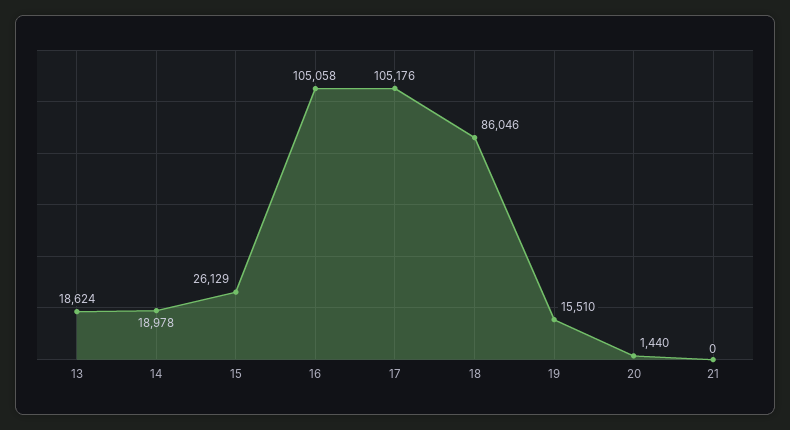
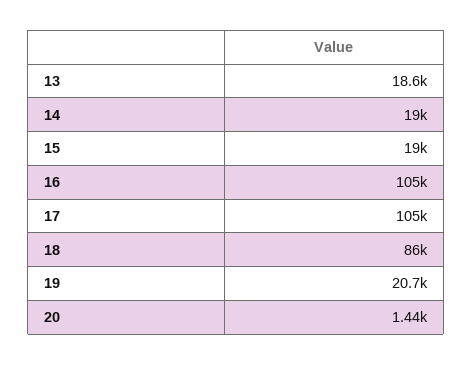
  {
    "13": 18624,
    "14": 18978,
-   "15": 26129,
+   "15": 19000,
    "16": 105058,
    "17": 105176,
    "18": 86046,
-   "19": 15510,
+   "19": 20700,
-   "20": 1440,
+   "20": 1440
-   "21": 0
  }

